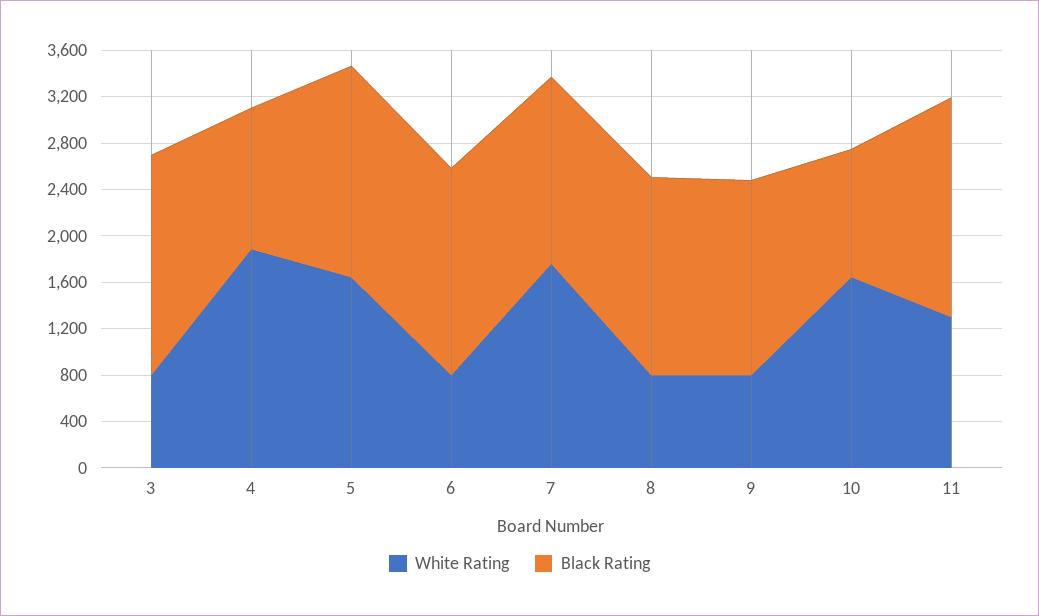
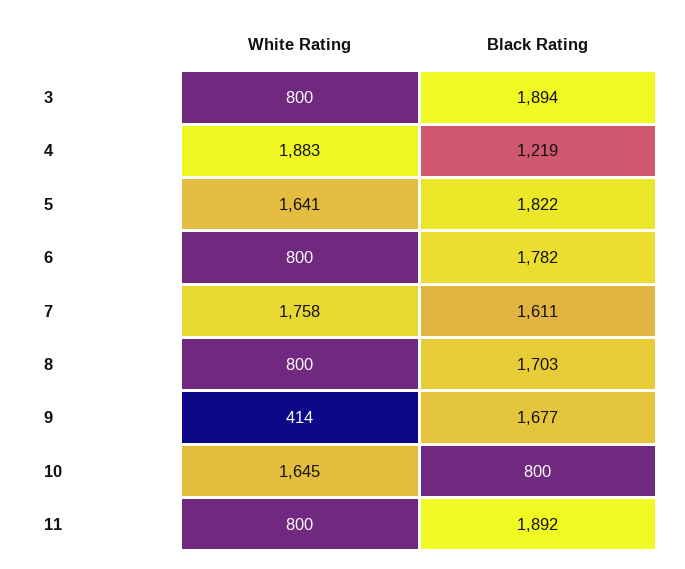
  {
    "White Rating": {
      "3": 800,
      "4": 1883,
      "5": 1641,
      "6": 800,
      "7": 1758,
      "8": 800,
-     "9": 800,
+     "9": 414,
      "10": 1645,
-     "11": 1300
+     "11": 800
    },
    "Black Rating": {
      "3": 1894,
      "4": 1219,
      "5": 1822,
      "6": 1782,
      "7": 1611,
      "8": 1703,
      "9": 1677,
-     "10": 1100,
+     "10": 800,
      "11": 1892
    }
  }

